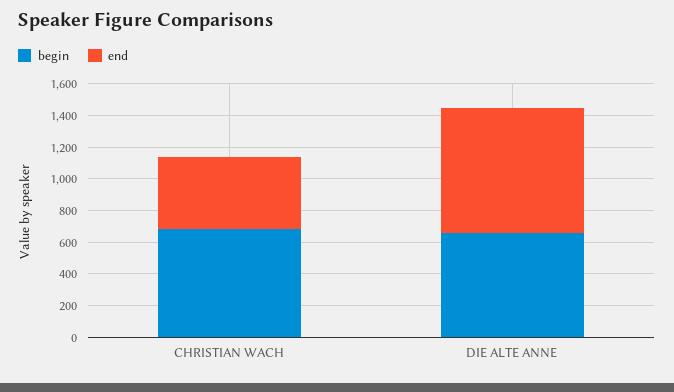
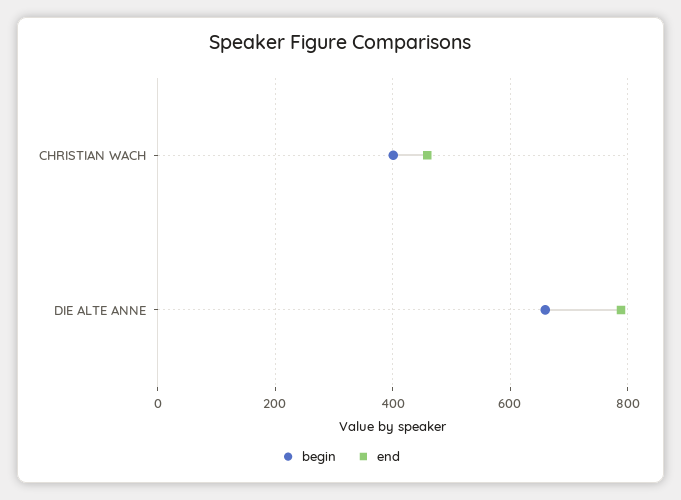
  {
    "begin": {
-     "CHRISTIAN WACH": 700,
+     "CHRISTIAN WACH": 400,
      "DIE ALTE ANNE": 660
    },
    "end": {
      "CHRISTIAN WACH": 460,
      "DIE ALTE ANNE": 780
    }
  }

